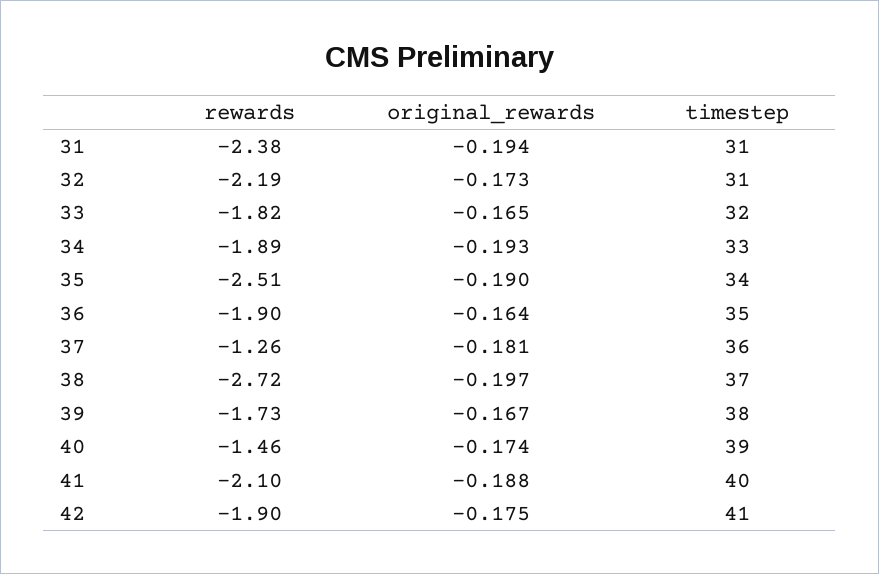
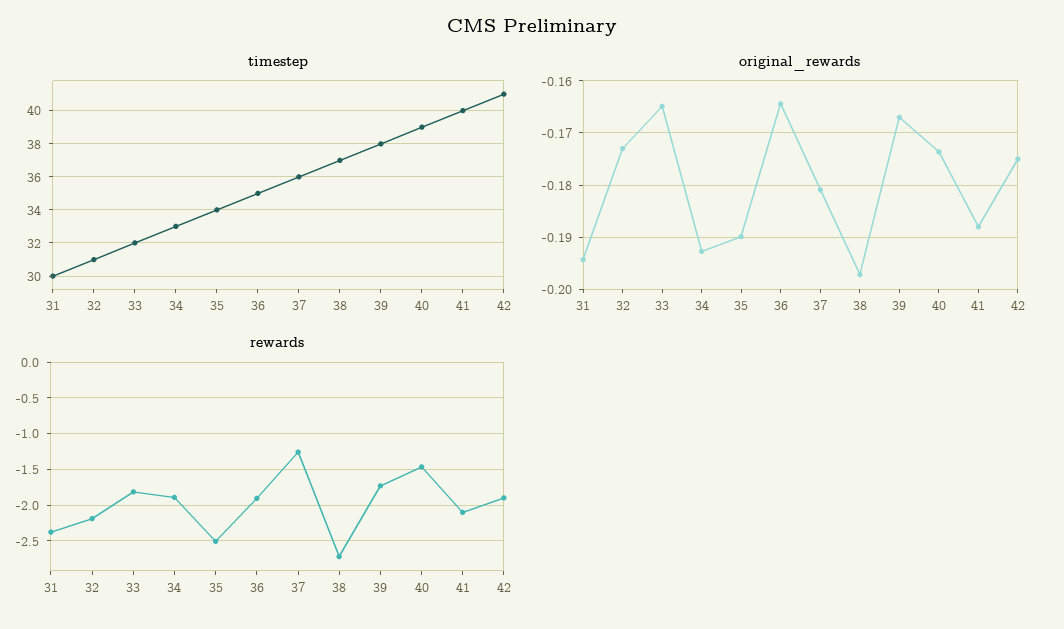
  {
    "rewards": {
      "31": -2.38,
      "32": -2.19,
      "33": -1.82,
      "34": -1.89,
      "35": -2.51,
      "36": -1.9,
      "37": -1.26,
      "38": -2.72,
      "39": -1.73,
      "40": -1.46,
      "41": -2.1,
      "42": -1.9
    },
    "original_rewards": {
      "31": -0.194,
      "32": -0.173,
      "33": -0.165,
      "34": -0.193,
      "35": -0.19,
      "36": -0.164,
      "37": -0.181,
      "38": -0.197,
      "39": -0.167,
      "40": -0.174,
      "41": -0.188,
      "42": -0.175
    },
    "timestep": {
-     "31": 31,
+     "31": 30,
      "32": 31,
      "33": 32,
      "34": 33,
      "35": 34,
      "36": 35,
      "37": 36,
      "38": 37,
      "39": 38,
      "40": 39,
      "41": 40,
      "42": 41
    }
  }

